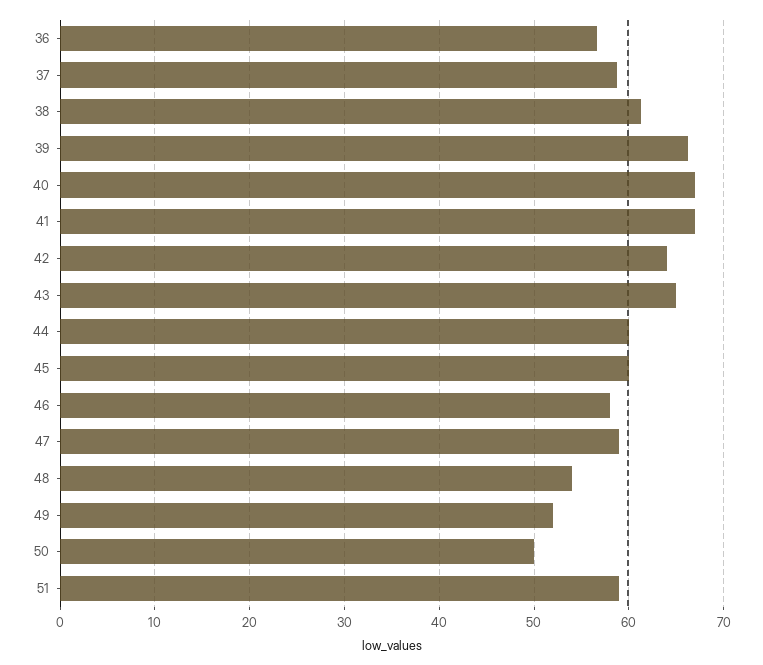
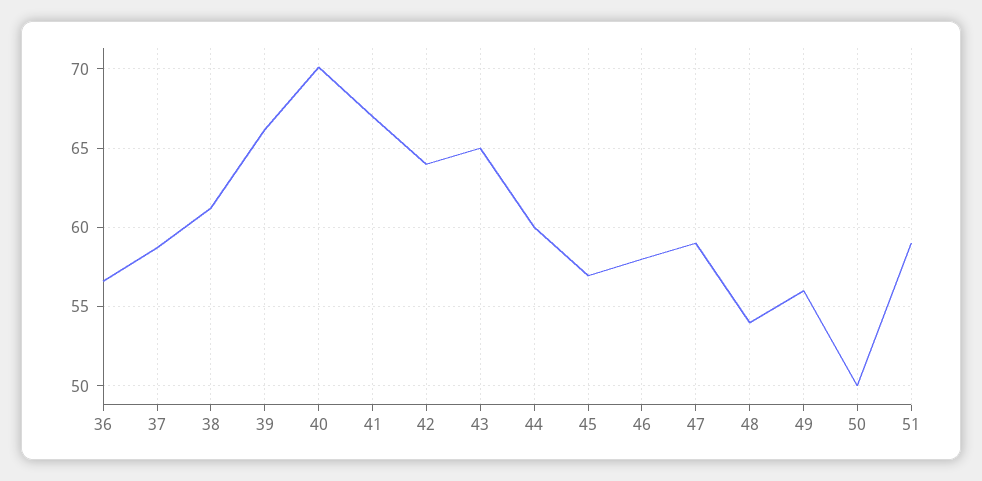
  {
    "36": 56.5,
    "37": 58.5,
    "38": 61,
    "39": 66,
-   "40": 67,
+   "40": 70,
    "41": 67,
    "42": 64,
    "43": 65,
    "44": 60,
-   "45": 60,
+   "45": 57,
    "46": 58,
    "47": 59,
    "48": 54,
-   "49": 52,
+   "49": 56,
    "50": 50,
    "51": 59
  }

